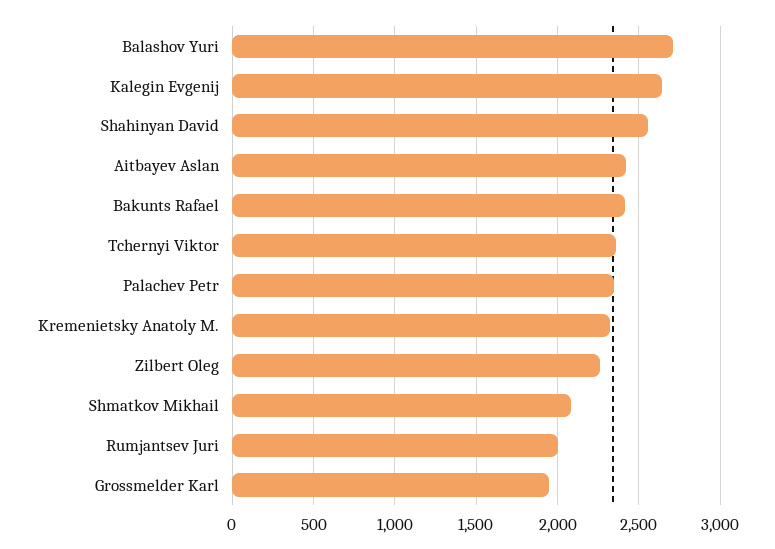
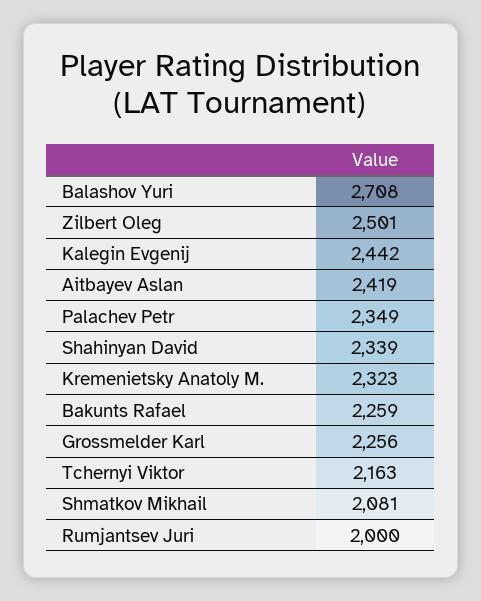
  {
    "Balashov Yuri": 2708,
-   "Kalegin Evgenij": 2650,
+   "Kalegin Evgenij": 2442,
-   "Shahinyan David": 2550,
+   "Shahinyan David": 2339,
    "Aitbayev Aslan": 2419,
-   "Bakunts Rafael": 2400,
+   "Bakunts Rafael": 2259,
-   "Tchernyi Viktor": 2350,
+   "Tchernyi Viktor": 2163,
    "Palachev Petr": 2349,
    "Kremenietsky Anatoly M.": 2323,
-   "Zilbert Oleg": 2250,
+   "Zilbert Oleg": 2501,
    "Shmatkov Mikhail": 2081,
    "Rumjantsev Juri": 2000,
-   "Grossmelder Karl": 1950
+   "Grossmelder Karl": 2256
  }

